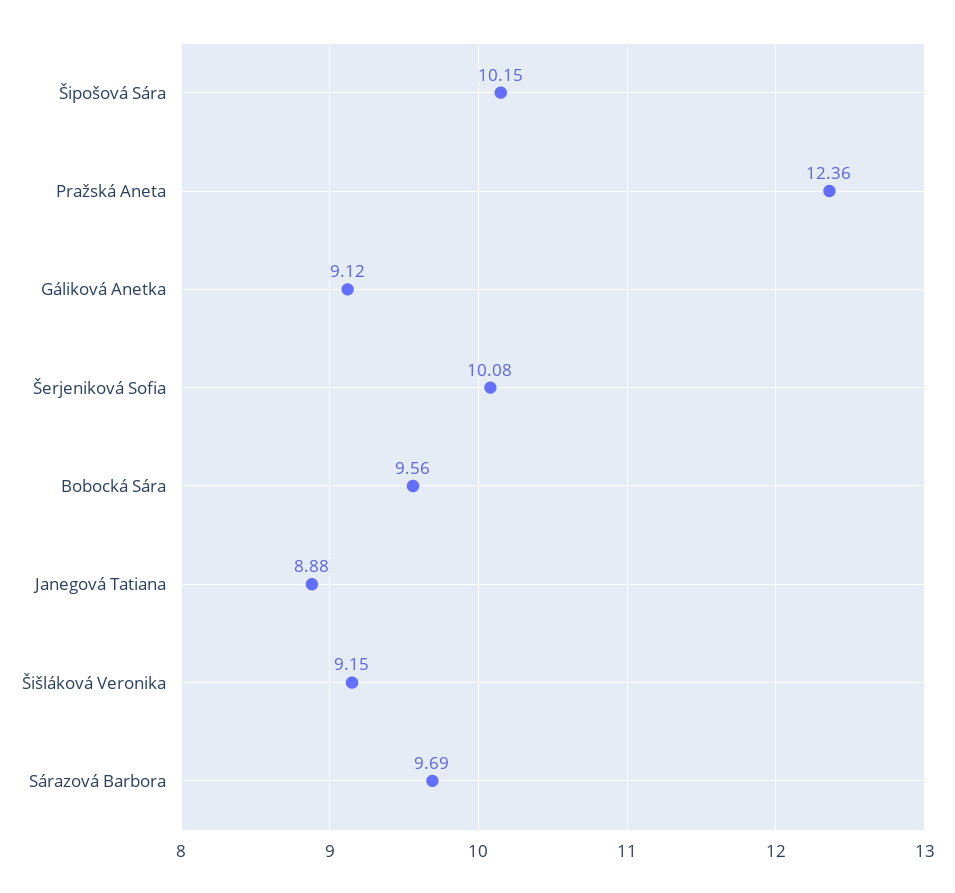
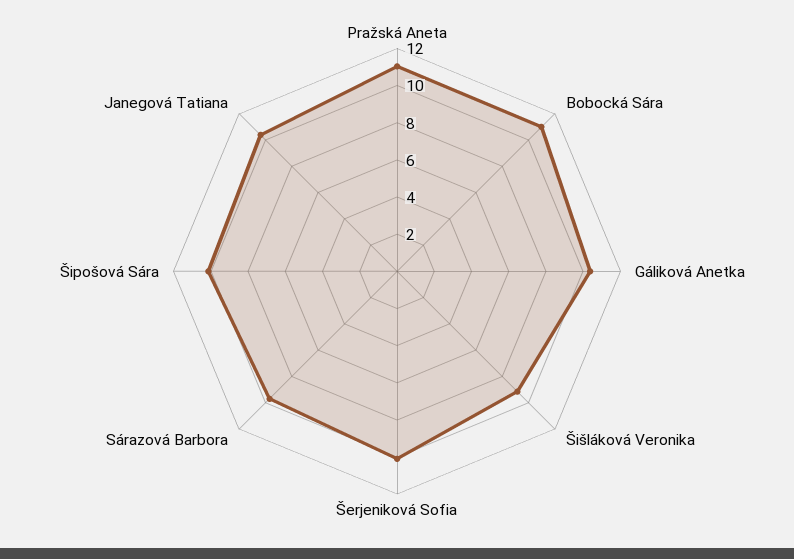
  {
    "Šipošová Sára": 10.15,
-   "Pražská Aneta": 12.36,
+   "Pražská Aneta": 11,
-   "Gáliková Anetka": 9.12,
+   "Gáliková Anetka": 10.5,
    "Šerjeniková Sofia": 10.08,
-   "Bobocká Sára": 9.56,
+   "Bobocká Sára": 11,
-   "Janegová Tatiana": 8.88,
+   "Janegová Tatiana": 10.5,
    "Šišláková Veronika": 9.15,
    "Sárazová Barbora": 9.69
  }

